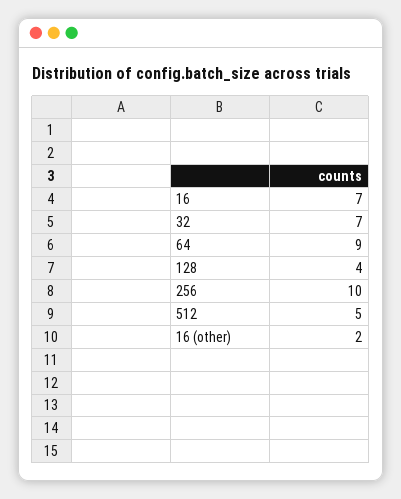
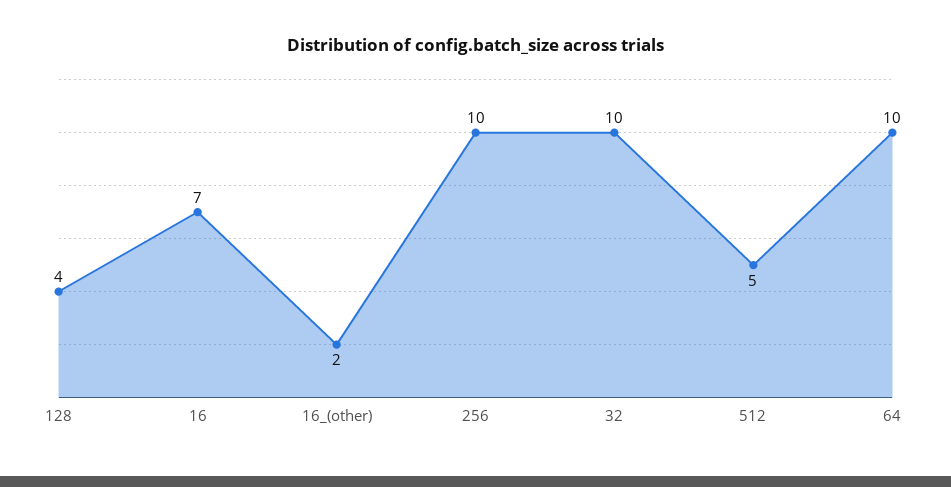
  {
    "16": 7,
-   "32": 7,
+   "32": 10,
-   "64": 9,
+   "64": 10,
    "128": 4,
    "256": 10,
    "512": 5,
    "16 (other)": 2
  }

